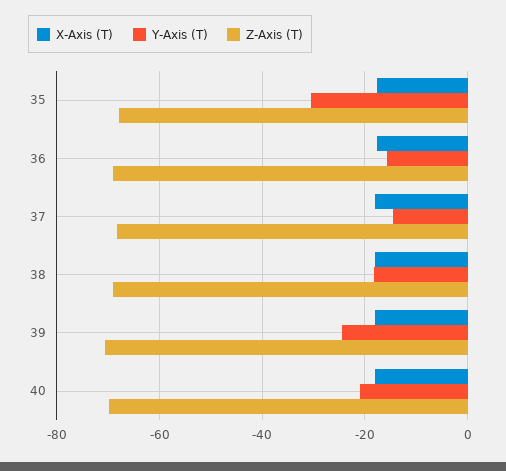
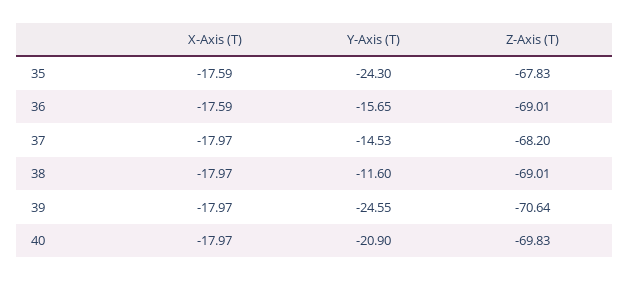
  {
    "X-Axis (T)": {
      "35": -17.59,
      "36": -17.59,
      "37": -17.97,
      "38": -17.97,
      "39": -17.97,
      "40": -17.97
    },
    "Y-Axis (T)": {
-     "35": -30,
+     "35": -24.3,
      "36": -15.65,
      "37": -14.53,
-     "38": -18,
+     "38": -11.6,
      "39": -24.55,
      "40": -20.9
    },
    "Z-Axis (T)": {
      "35": -67.83,
      "36": -69.01,
      "37": -68.2,
      "38": -69.01,
      "39": -70.64,
      "40": -69.83
    }
  }

